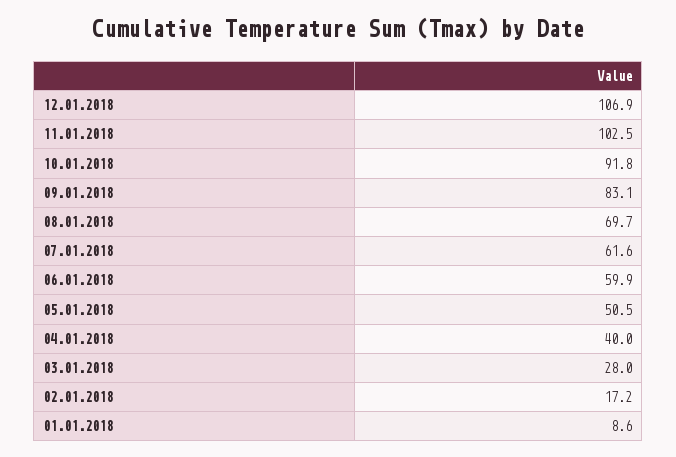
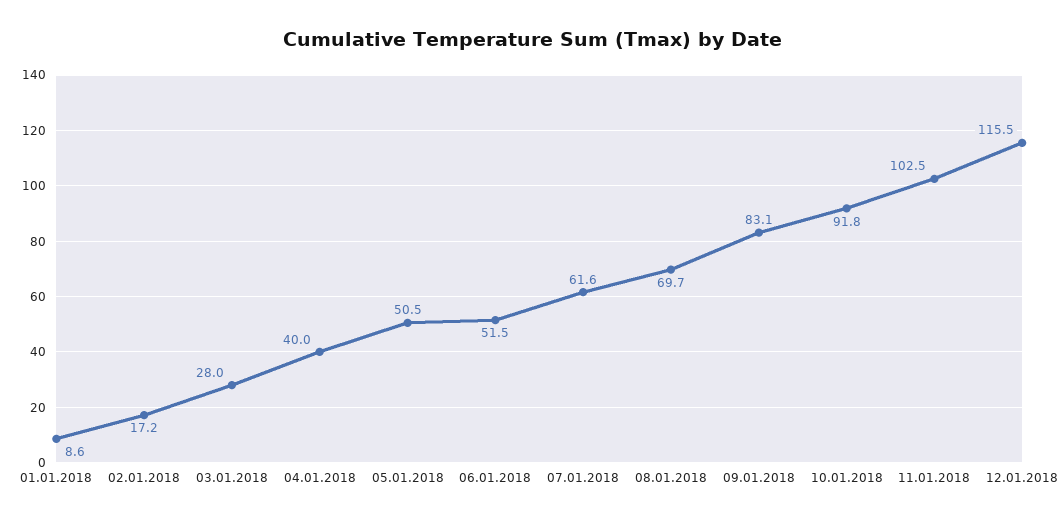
  {
-   "12.01.2018": 106.9,
+   "12.01.2018": 115.5,
    "11.01.2018": 102.5,
    "10.01.2018": 91.8,
    "09.01.2018": 83.1,
    "08.01.2018": 69.7,
    "07.01.2018": 61.6,
-   "06.01.2018": 59.9,
+   "06.01.2018": 51.5,
    "05.01.2018": 50.5,
    "04.01.2018": 40,
    "03.01.2018": 28,
    "02.01.2018": 17.2,
    "01.01.2018": 8.6
  }

